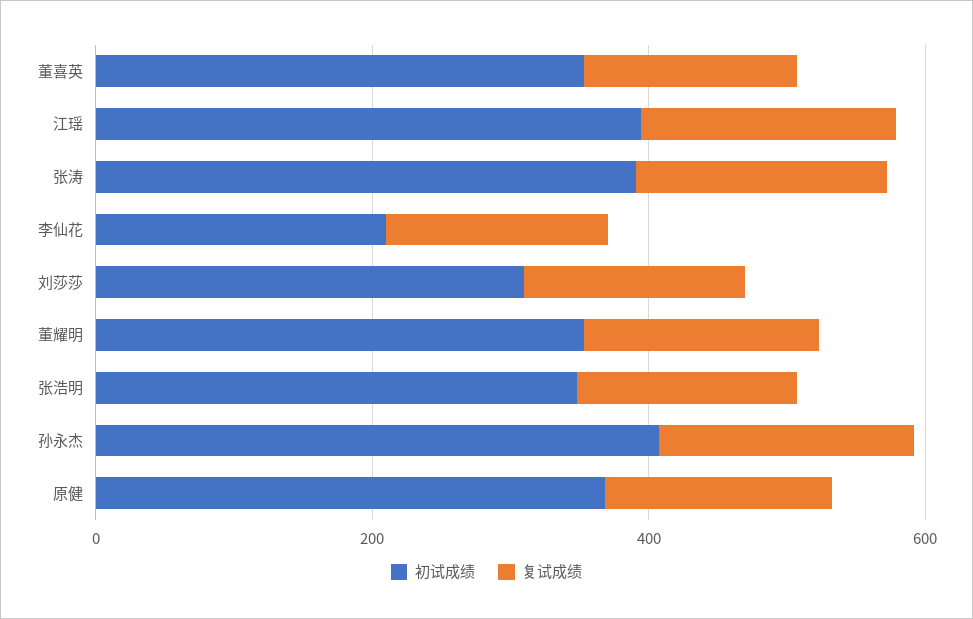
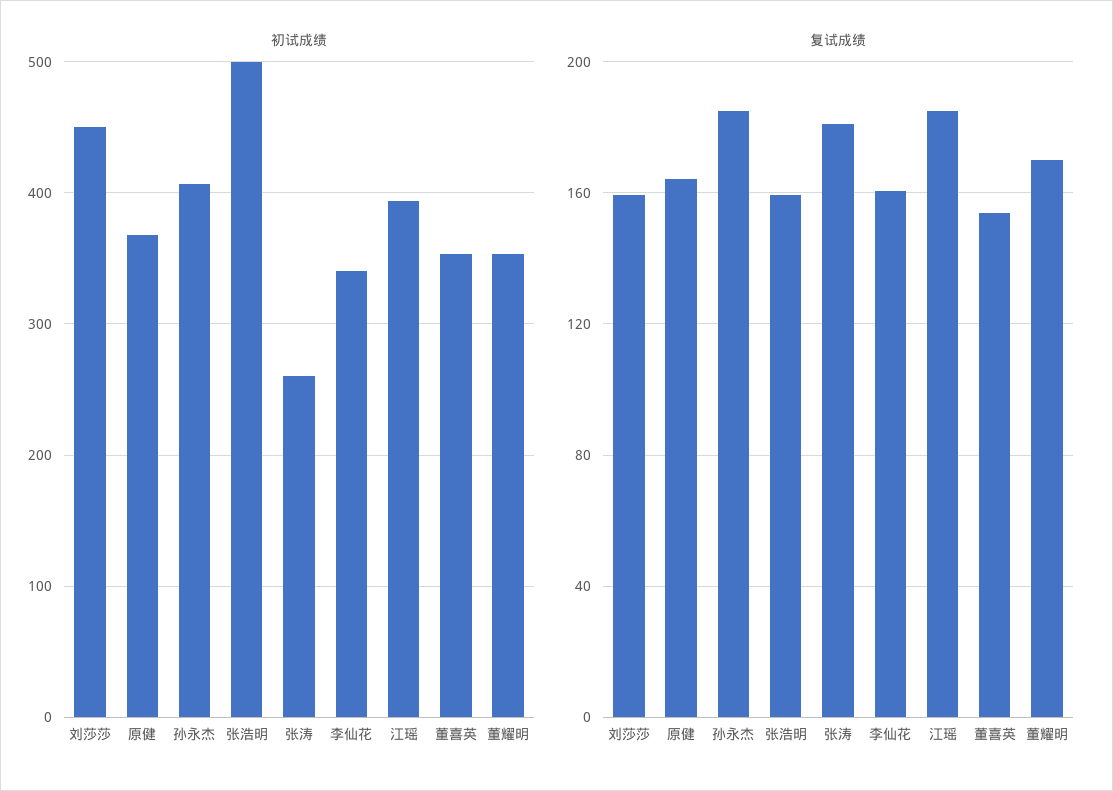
  {
    "初试成绩": {
      "董喜英": 350,
      "江瑶": 390,
-     "张涛": 400,
+     "张涛": 260,
-     "李仙花": 200,
+     "李仙花": 340,
-     "刘莎莎": 300,
+     "刘莎莎": 450,
      "董耀明": 350,
-     "张浩明": 350,
+     "张浩明": 500,
      "孙永杰": 410,
      "原健": 370
    },
    "复试成绩": {
      "董喜英": 155,
      "江瑶": 185,
      "张涛": 180,
      "李仙花": 160,
      "刘莎莎": 160,
      "董耀明": 170,
      "张浩明": 160,
      "孙永杰": 185,
      "原健": 165
    }
  }

